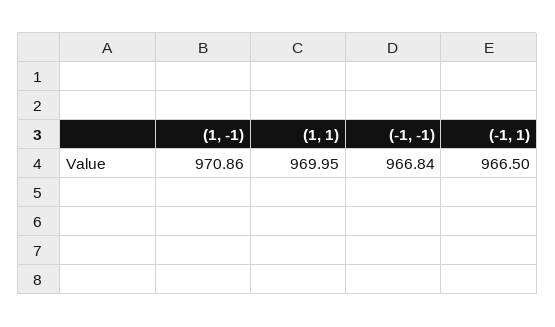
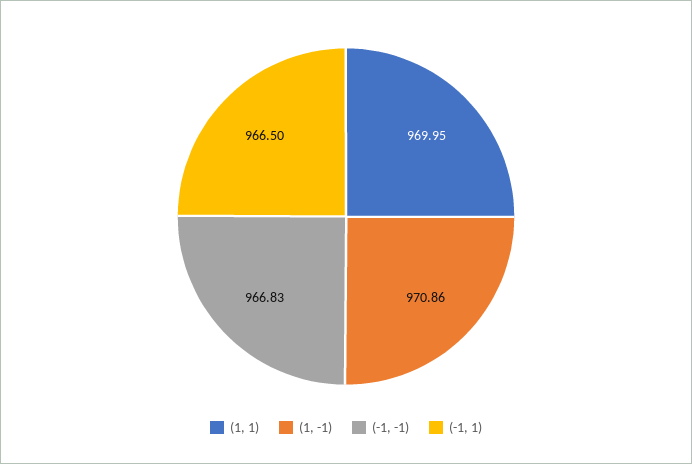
  {
    "(1, -1)": 970.86,
    "(1, 1)": 969.95,
-   "(-1, -1)": 966.84,
+   "(-1, -1)": 966.83,
    "(-1, 1)": 966.5
  }

